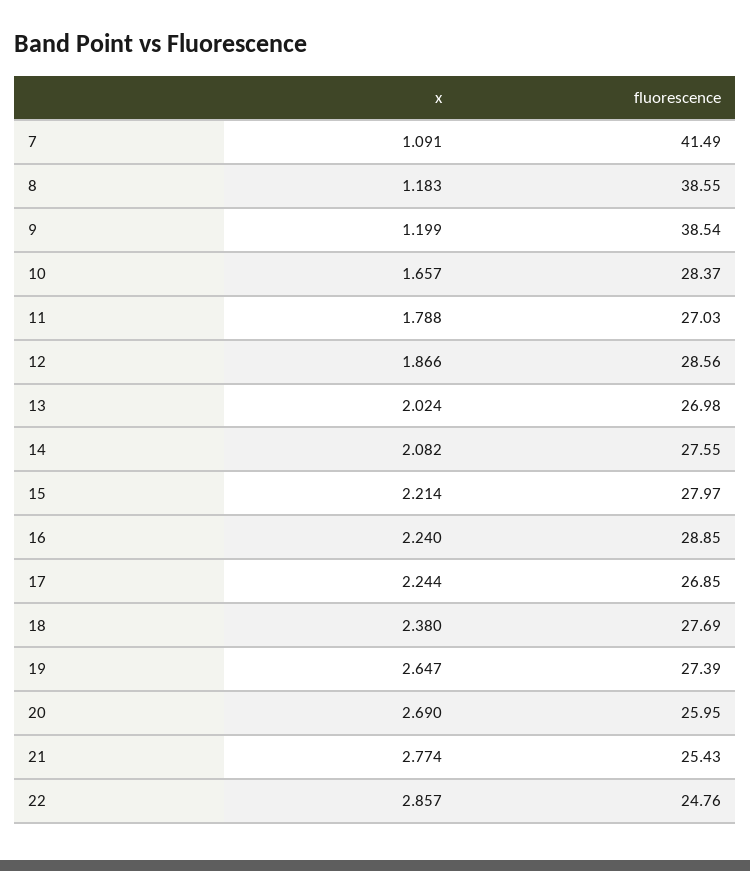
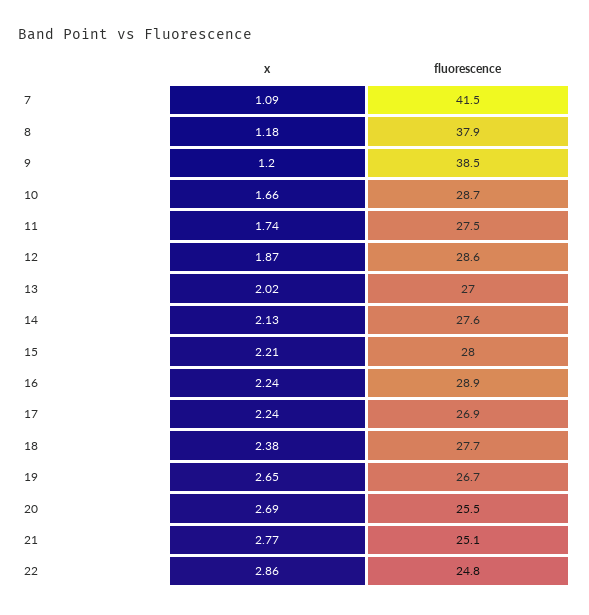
  {
    "x": {
      "7": 1.091,
      "8": 1.183,
      "9": 1.199,
      "10": 1.657,
-     "11": 1.788,
+     "11": 1.74,
      "12": 1.866,
      "13": 2.024,
-     "14": 2.082,
+     "14": 2.13,
      "15": 2.214,
      "16": 2.24,
      "17": 2.244,
      "18": 2.38,
      "19": 2.647,
      "20": 2.69,
      "21": 2.774,
      "22": 2.857
    },
    "fluorescence": {
      "7": 41.49,
-     "8": 38.55,
+     "8": 37.9,
      "9": 38.54,
-     "10": 28.37,
+     "10": 28.7,
-     "11": 27.03,
+     "11": 27.5,
      "12": 28.56,
      "13": 26.98,
      "14": 27.55,
      "15": 27.97,
      "16": 28.85,
      "17": 26.85,
      "18": 27.69,
-     "19": 27.39,
+     "19": 26.7,
-     "20": 25.95,
+     "20": 25.5,
-     "21": 25.43,
+     "21": 25.1,
      "22": 24.76
    }
  }

